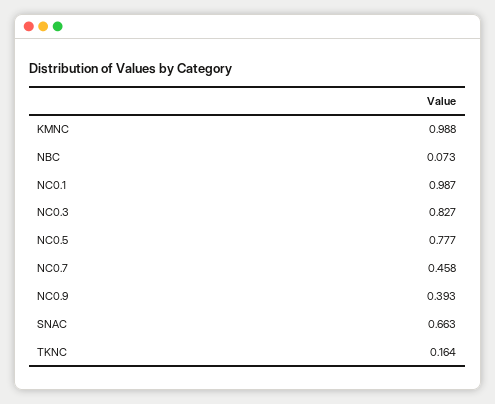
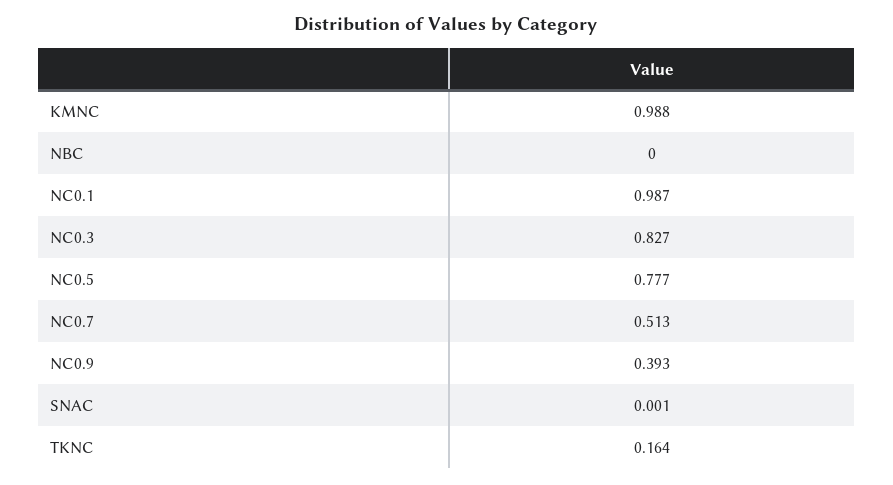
  {
    "KMNC": 0.988,
-   "NBC": 0.073,
+   "NBC": 0,
    "NC0.1": 0.987,
    "NC0.3": 0.827,
    "NC0.5": 0.777,
-   "NC0.7": 0.458,
+   "NC0.7": 0.513,
    "NC0.9": 0.393,
-   "SNAC": 0.663,
+   "SNAC": 0.001,
    "TKNC": 0.164
  }

